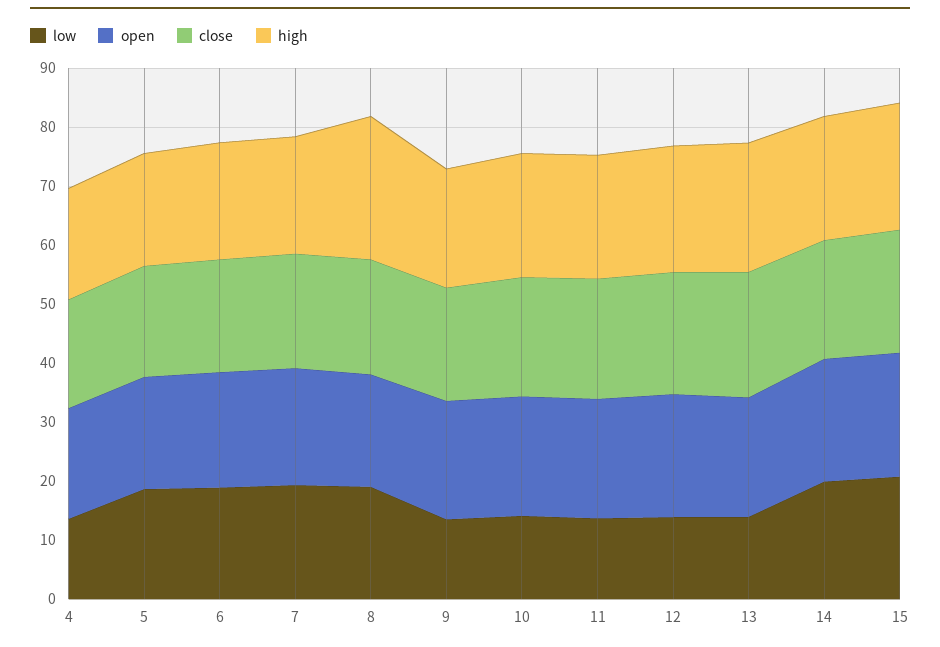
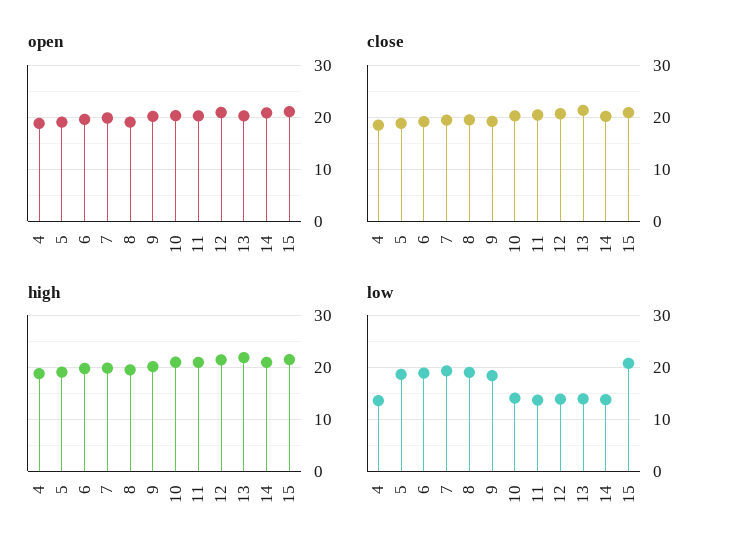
  {
    "low": {
      "4": 14,
      "5": 18,
      "6": 18,
      "7": 20,
      "8": 20,
-     "9": 14,
+     "9": 18,
      "10": 14,
      "11": 14,
      "12": 14,
      "13": 14,
-     "14": 20,
+     "14": 14,
      "15": 20
    },
    "open": {
      "4": 18,
      "5": 20,
      "6": 20,
      "7": 20,
      "8": 20,
      "9": 20,
      "10": 20,
      "11": 20,
      "12": 20,
      "13": 20,
      "14": 20,
      "15": 22
    },
    "close": {
      "4": 18,
      "5": 18,
      "6": 20,
      "7": 20,
      "8": 20,
      "9": 20,
      "10": 20,
      "11": 20,
      "12": 20,
      "13": 22,
      "14": 20,
      "15": 20
    },
    "high": {
      "4": 18,
      "5": 20,
      "6": 20,
      "7": 20,
-     "8": 24,
+     "8": 20,
      "9": 20,
      "10": 20,
      "11": 20,
      "12": 22,
      "13": 22,
      "14": 20,
      "15": 22
    }
  }

